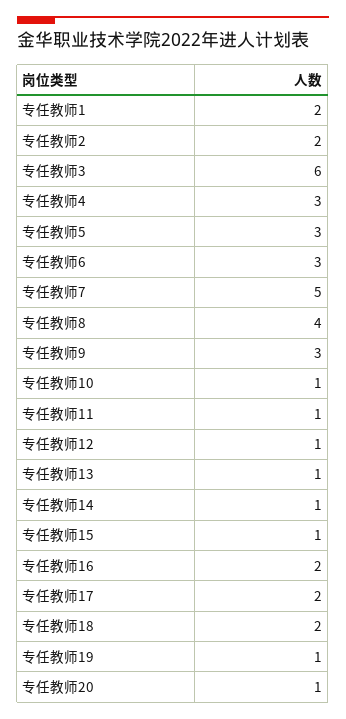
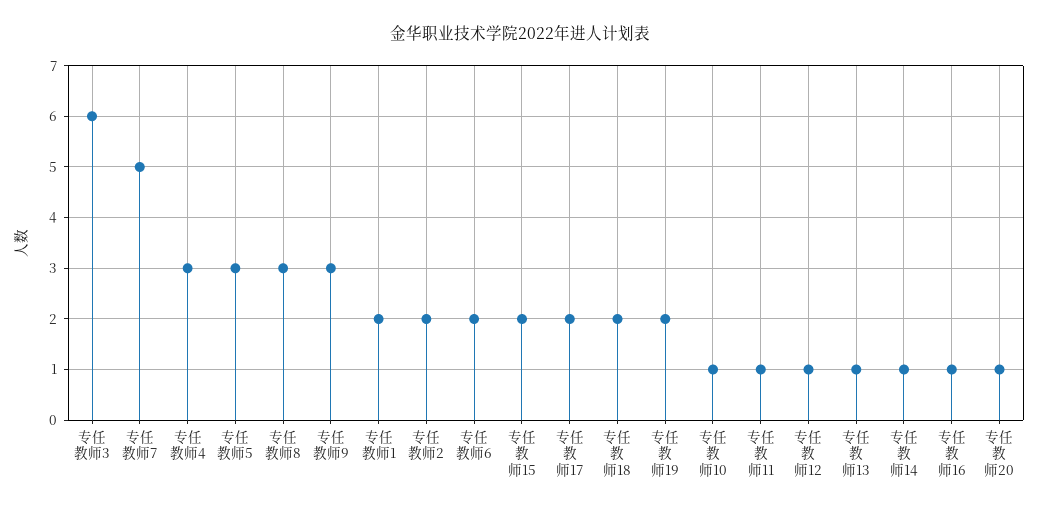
  {
    "专任教师1": 2,
    "专任教师2": 2,
    "专任教师3": 6,
    "专任教师4": 3,
    "专任教师5": 3,
-   "专任教师6": 3,
+   "专任教师6": 2,
    "专任教师7": 5,
-   "专任教师8": 4,
+   "专任教师8": 3,
    "专任教师9": 3,
    "专任教师10": 1,
    "专任教师11": 1,
    "专任教师12": 1,
    "专任教师13": 1,
    "专任教师14": 1,
-   "专任教师15": 1,
+   "专任教师15": 2,
-   "专任教师16": 2,
+   "专任教师16": 1,
    "专任教师17": 2,
    "专任教师18": 2,
-   "专任教师19": 1,
+   "专任教师19": 2,
    "专任教师20": 1
  }

